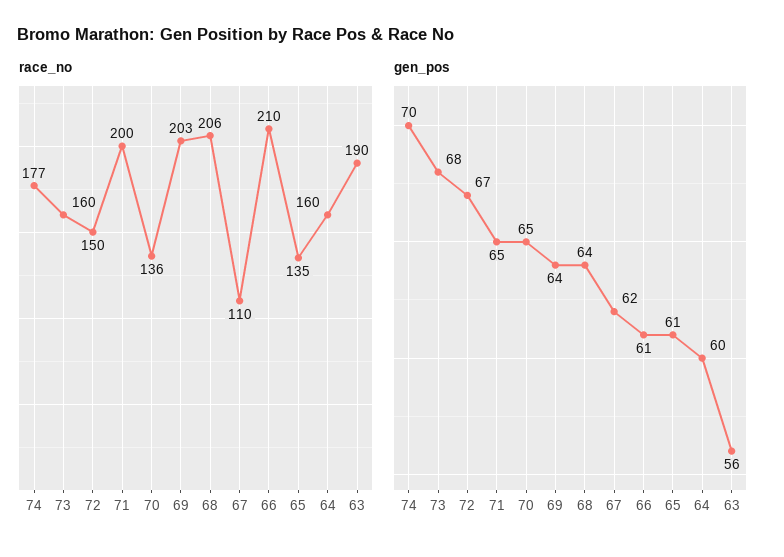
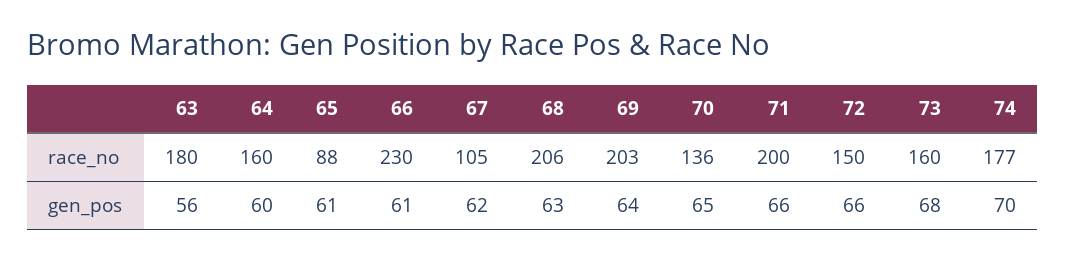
  {
    "race_no": {
      "74": 177,
      "73": 160,
      "72": 150,
      "71": 200,
      "70": 136,
      "69": 203,
      "68": 206,
-     "67": 110,
+     "67": 105,
-     "66": 210,
+     "66": 230,
-     "65": 135,
+     "65": 88,
      "64": 160,
-     "63": 190
+     "63": 180
    },
    "gen_pos": {
      "74": 70,
      "73": 68,
-     "72": 67,
+     "72": 66,
-     "71": 65,
+     "71": 66,
      "70": 65,
      "69": 64,
-     "68": 64,
+     "68": 63,
      "67": 62,
      "66": 61,
      "65": 61,
      "64": 60,
      "63": 56
    }
  }

